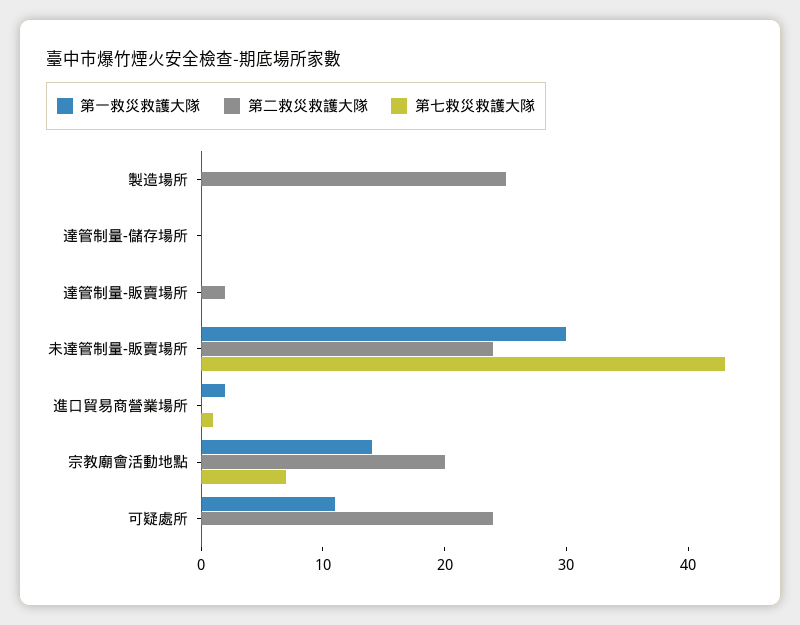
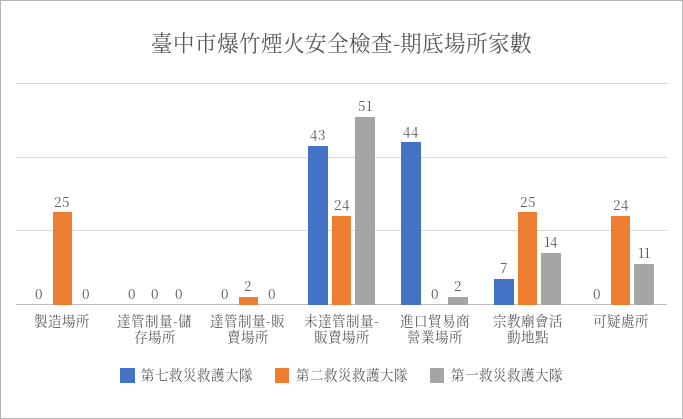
  {
    "第一救災救護大隊": {
      "製造場所": 0,
      "達管制量-儲存場所": 0,
      "達管制量-販賣場所": 0,
-     "未達管制量-販賣場所": 30,
+     "未達管制量-販賣場所": 51,
      "進口貿易商營業場所": 2,
      "宗教廟會活動地點": 14,
      "可疑處所": 11
    },
    "第二救災救護大隊": {
      "製造場所": 25,
      "達管制量-儲存場所": 0,
      "達管制量-販賣場所": 2,
      "未達管制量-販賣場所": 24,
      "進口貿易商營業場所": 0,
-     "宗教廟會活動地點": 20,
+     "宗教廟會活動地點": 25,
      "可疑處所": 24
    },
    "第七救災救護大隊": {
      "製造場所": 0,
      "達管制量-儲存場所": 0,
      "達管制量-販賣場所": 0,
      "未達管制量-販賣場所": 43,
-     "進口貿易商營業場所": 1,
+     "進口貿易商營業場所": 44,
      "宗教廟會活動地點": 7,
      "可疑處所": 0
    }
  }

